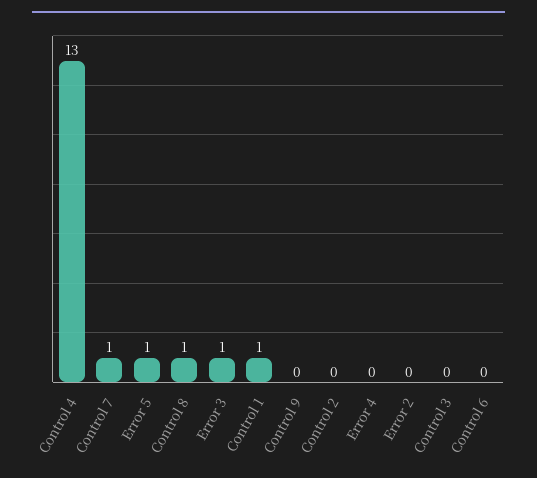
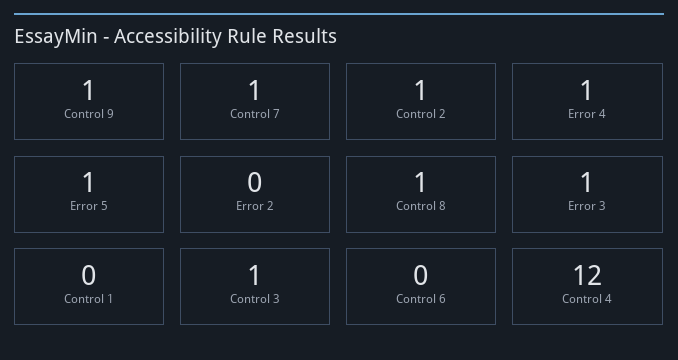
  {
-   "Control 4": 13,
+   "Control 4": 12,
    "Control 7": 1,
    "Error 5": 1,
    "Control 8": 1,
    "Error 3": 1,
-   "Control 1": 1,
+   "Control 1": 0,
-   "Control 9": 0,
+   "Control 9": 1,
-   "Control 2": 0,
+   "Control 2": 1,
-   "Error 4": 0,
+   "Error 4": 1,
    "Error 2": 0,
-   "Control 3": 0,
+   "Control 3": 1,
    "Control 6": 0
  }

